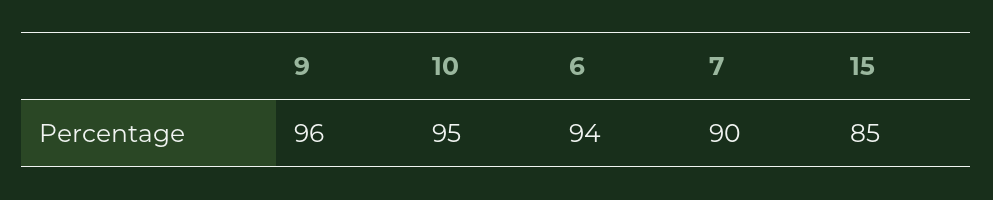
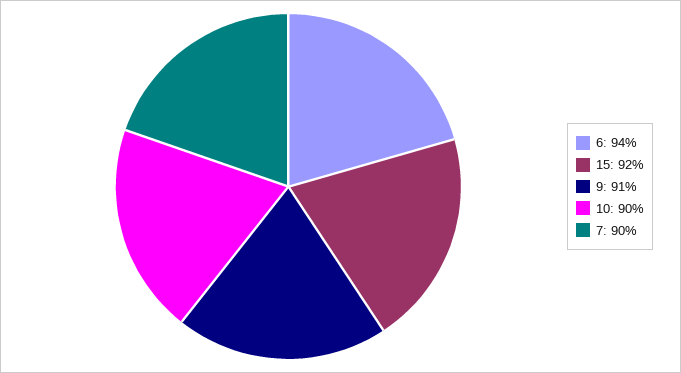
  {
-   "9": 96,
+   "9": 91,
-   "10": 95,
+   "10": 90,
    "6": 94,
    "7": 90,
-   "15": 85
+   "15": 92
  }

